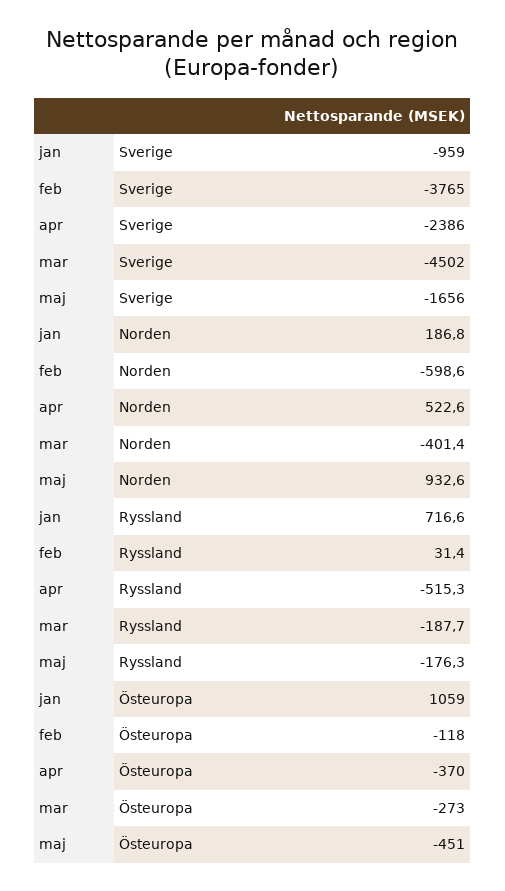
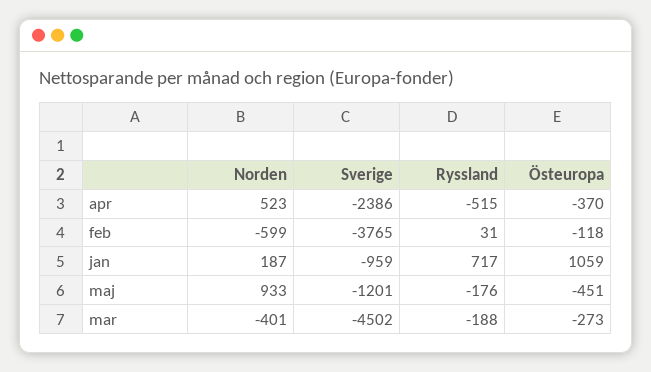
  {
    "jan": {
      "Sverige": -959,
      "Norden": 186.8,
      "Ryssland": 716.6,
      "Östeuropa": 1059
    },
    "feb": {
      "Sverige": -3765,
      "Norden": -598.6,
      "Ryssland": 31.4,
      "Östeuropa": -118
    },
    "apr": {
      "Sverige": -2386,
      "Norden": 522.6,
      "Ryssland": -515.3,
      "Östeuropa": -370
    },
    "mar": {
      "Sverige": -4502,
      "Norden": -401.4,
      "Ryssland": -187.7,
      "Östeuropa": -273
    },
    "maj": {
-     "Sverige": -1656,
+     "Sverige": -1201,
      "Norden": 932.6,
      "Ryssland": -176.3,
      "Östeuropa": -451
    }
  }

